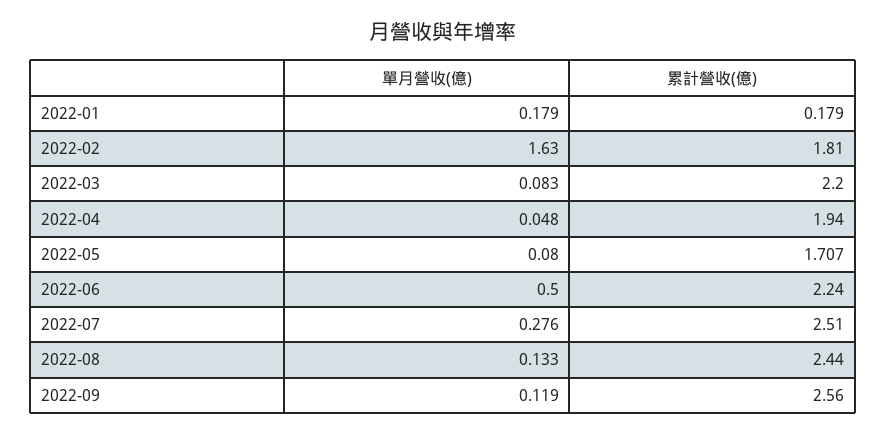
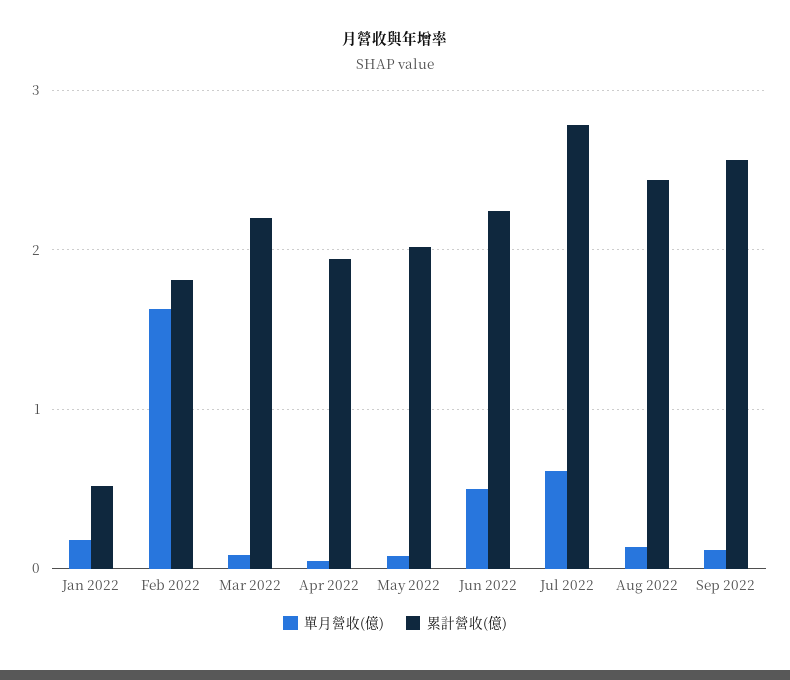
  {
    "單月營收(億)": {
      "2022-01": 0.179,
      "2022-02": 1.63,
      "2022-03": 0.083,
      "2022-04": 0.048,
      "2022-05": 0.08,
      "2022-06": 0.5,
-     "2022-07": 0.276,
+     "2022-07": 0.6,
      "2022-08": 0.133,
      "2022-09": 0.119
    },
    "累計營收(億)": {
-     "2022-01": 0.179,
+     "2022-01": 0.5,
      "2022-02": 1.81,
      "2022-03": 2.2,
      "2022-04": 1.94,
-     "2022-05": 1.707,
+     "2022-05": 2,
      "2022-06": 2.24,
-     "2022-07": 2.51,
+     "2022-07": 2.8,
      "2022-08": 2.44,
      "2022-09": 2.56
    }
  }

